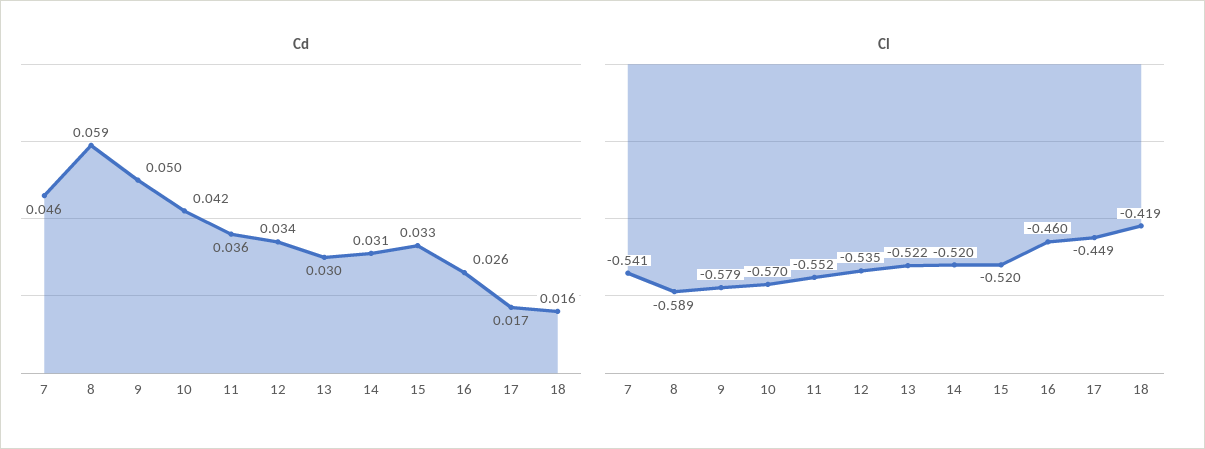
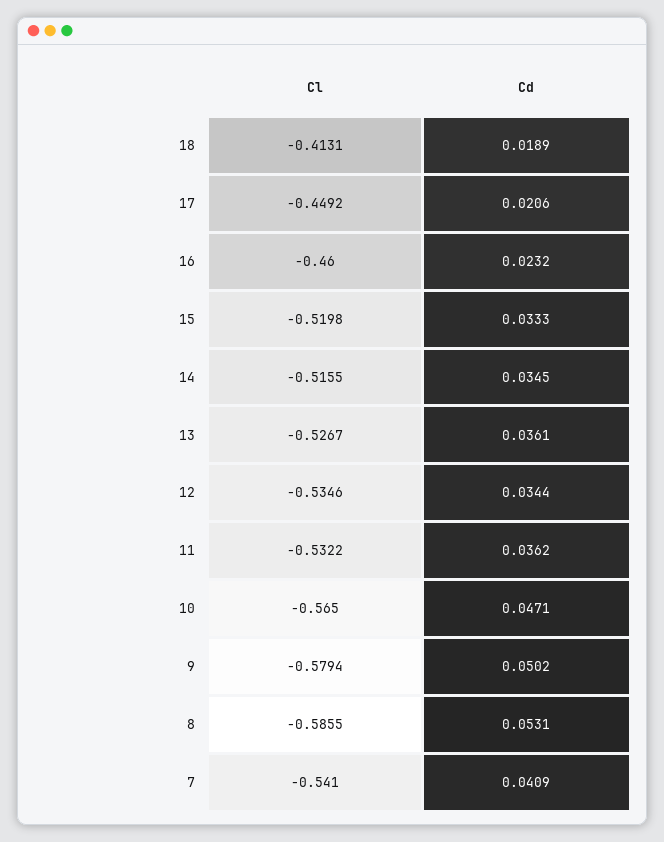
  {
    "Cd": {
-     "7": 0.046,
+     "7": 0.0409,
-     "8": 0.059,
+     "8": 0.0531,
      "9": 0.0502,
-     "10": 0.042,
+     "10": 0.0471,
      "11": 0.0362,
      "12": 0.0344,
-     "13": 0.03,
+     "13": 0.0361,
-     "14": 0.031,
+     "14": 0.0345,
      "15": 0.0333,
-     "16": 0.026,
+     "16": 0.0232,
-     "17": 0.017,
+     "17": 0.0206,
-     "18": 0.016
+     "18": 0.0189
    },
    "Cl": {
      "7": -0.541,
-     "8": -0.589,
+     "8": -0.5855,
      "9": -0.5794,
-     "10": -0.57,
+     "10": -0.565,
-     "11": -0.552,
+     "11": -0.5322,
      "12": -0.5346,
-     "13": -0.522,
+     "13": -0.5267,
-     "14": -0.52,
+     "14": -0.5155,
      "15": -0.5198,
      "16": -0.46,
      "17": -0.4492,
-     "18": -0.419
+     "18": -0.4131
    }
  }

